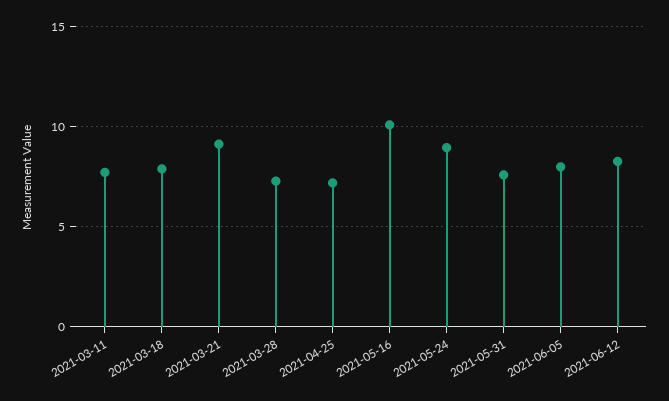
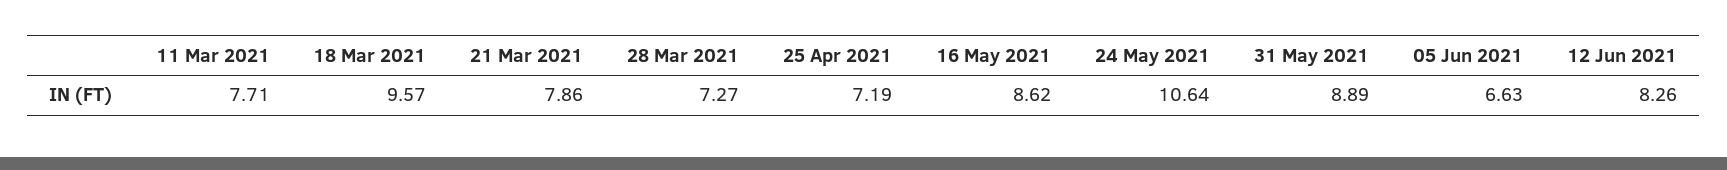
  {
    "2021-03-11": 7.71,
-   "2021-03-18": 8,
+   "2021-03-18": 9.57,
-   "2021-03-21": 9,
+   "2021-03-21": 7.86,
    "2021-03-28": 7.27,
    "2021-04-25": 7.19,
-   "2021-05-16": 10,
+   "2021-05-16": 8.62,
-   "2021-05-24": 9,
+   "2021-05-24": 10.64,
-   "2021-05-31": 7.5,
+   "2021-05-31": 8.89,
-   "2021-06-05": 8,
+   "2021-06-05": 6.63,
    "2021-06-12": 8.26
  }

